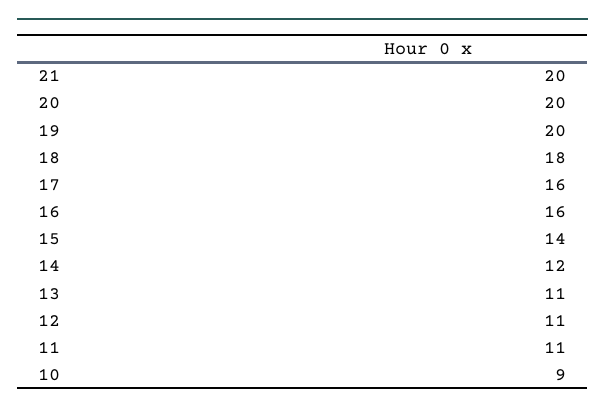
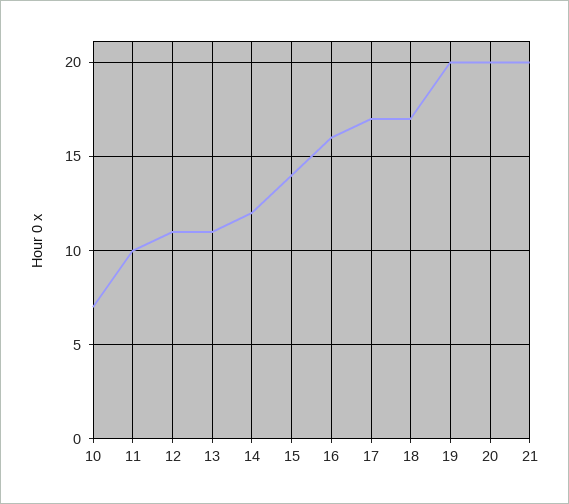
  {
    "21": 20,
    "20": 20,
    "19": 20,
-   "18": 18,
+   "18": 17,
-   "17": 16,
+   "17": 17,
    "16": 16,
    "15": 14,
    "14": 12,
    "13": 11,
    "12": 11,
-   "11": 11,
+   "11": 10,
-   "10": 9
+   "10": 7
  }

